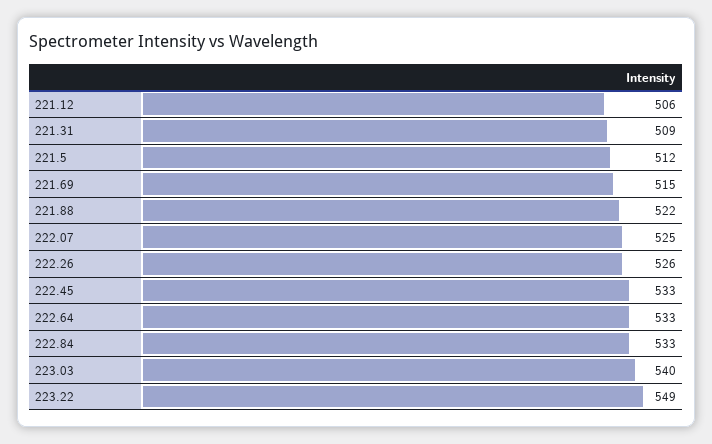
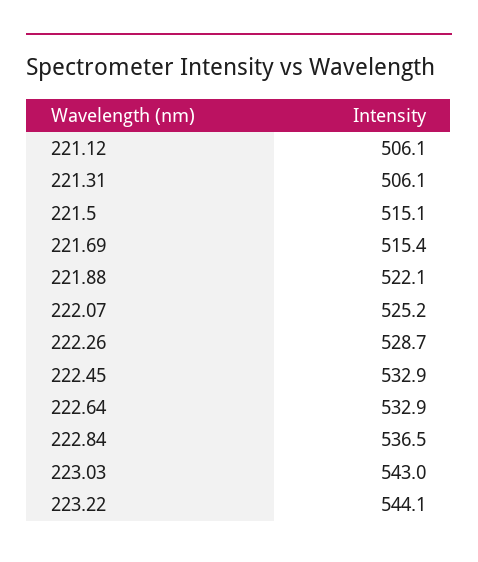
  {
    "221.12": 506.1,
-   "221.31": 509,
+   "221.31": 506.1,
-   "221.5": 512,
+   "221.5": 515.1,
    "221.69": 515.4,
    "221.88": 522.1,
    "222.07": 525.2,
-   "222.26": 526,
+   "222.26": 528.7,
    "222.45": 532.9,
    "222.64": 532.9,
-   "222.84": 533,
+   "222.84": 536.5,
-   "223.03": 540,
+   "223.03": 543,
-   "223.22": 549
+   "223.22": 544.1
  }

